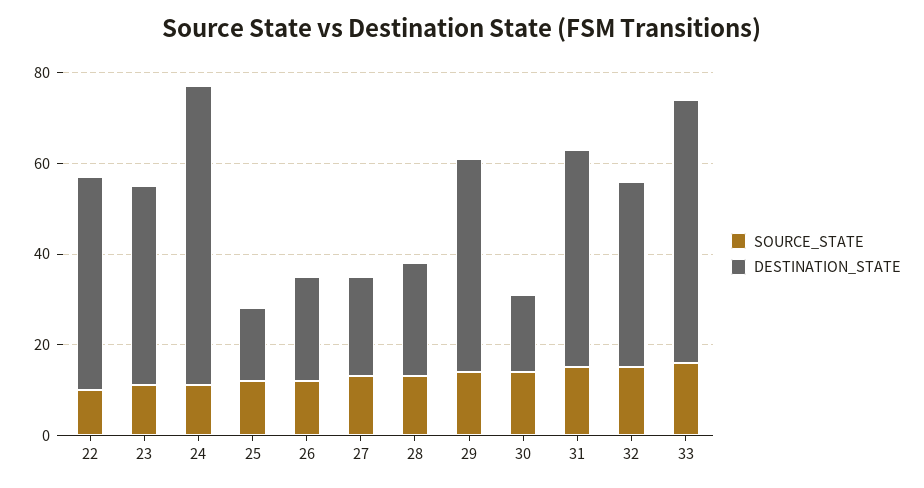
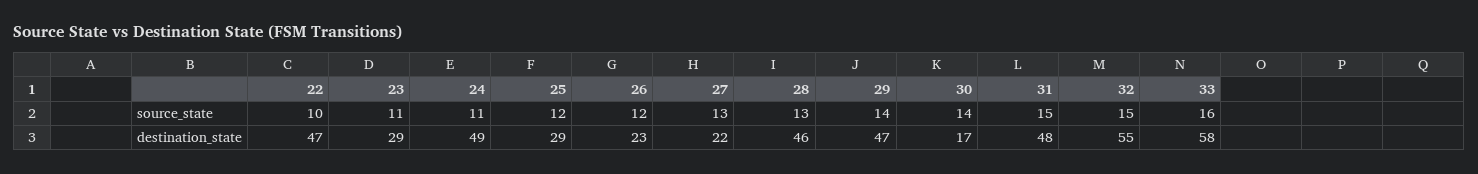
  {
    "SOURCE_STATE": {
      "22": 10,
      "23": 11,
      "24": 11,
      "25": 12,
      "26": 12,
      "27": 13,
      "28": 13,
      "29": 14,
      "30": 14,
      "31": 15,
      "32": 15,
      "33": 16
    },
    "DESTINATION_STATE": {
      "22": 47,
-     "23": 45,
+     "23": 29,
-     "24": 65,
+     "24": 49,
-     "25": 15,
+     "25": 29,
      "26": 23,
      "27": 22,
-     "28": 25,
+     "28": 46,
      "29": 47,
      "30": 17,
      "31": 48,
-     "32": 40,
+     "32": 55,
      "33": 58
    }
  }

